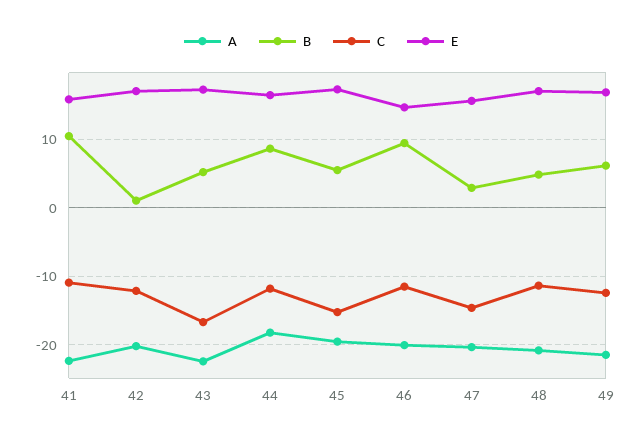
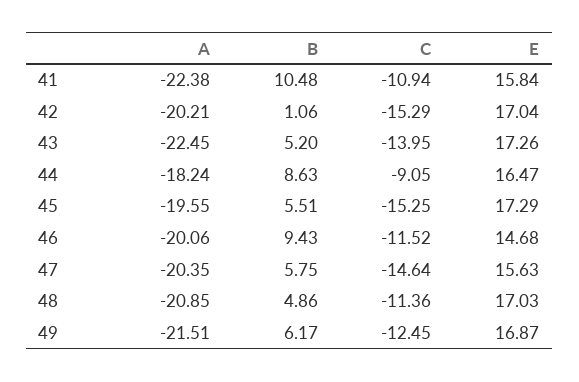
  {
    "A": {
      "41": -22.38,
      "42": -20.21,
      "43": -22.45,
      "44": -18.24,
      "45": -19.55,
      "46": -20.06,
      "47": -20.35,
      "48": -20.85,
      "49": -21.51
    },
    "B": {
      "41": 10.48,
      "42": 1.06,
      "43": 5.2,
      "44": 8.63,
      "45": 5.51,
      "46": 9.43,
-     "47": 3,
+     "47": 5.75,
      "48": 4.86,
      "49": 6.17
    },
    "C": {
      "41": -10.94,
-     "42": -12,
+     "42": -15.29,
-     "43": -17,
+     "43": -13.95,
-     "44": -12,
+     "44": -9.05,
      "45": -15.25,
      "46": -11.52,
      "47": -14.64,
      "48": -11.36,
      "49": -12.45
    },
    "E": {
      "41": 15.84,
      "42": 17.04,
      "43": 17.26,
      "44": 16.47,
      "45": 17.29,
      "46": 14.68,
      "47": 15.63,
      "48": 17.03,
      "49": 16.87
    }
  }

